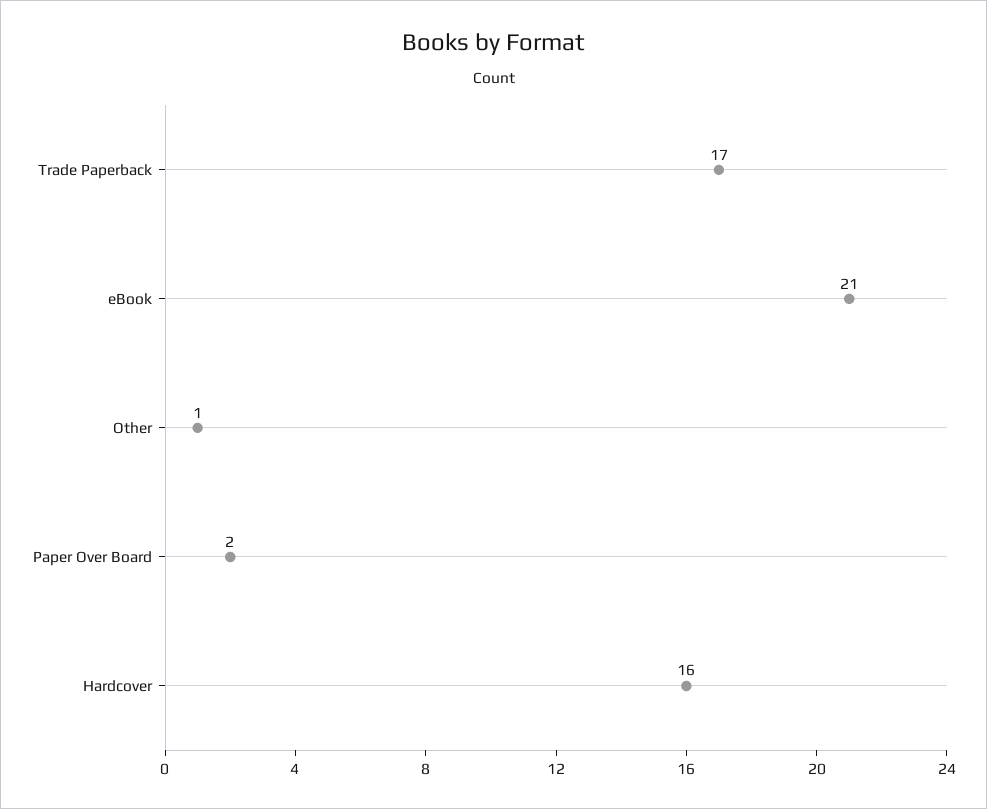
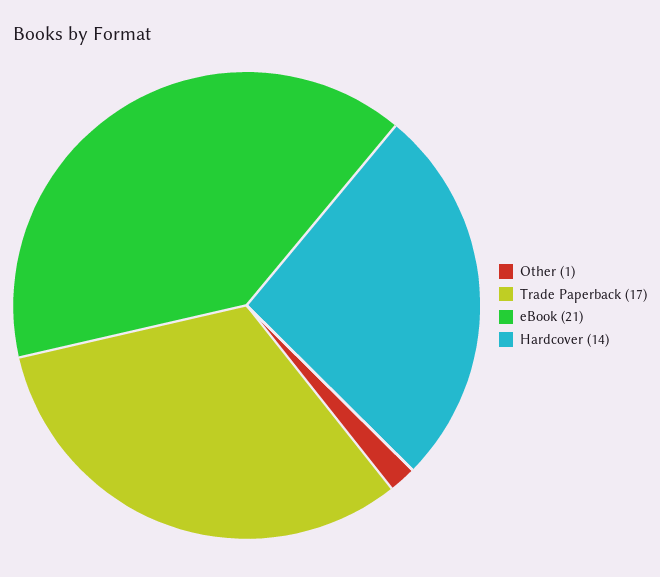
  {
    "Trade Paperback": 17,
    "eBook": 21,
    "Other": 1,
-   "Paper Over Board": 2,
-   "Hardcover": 16
+   "Hardcover": 14
  }

